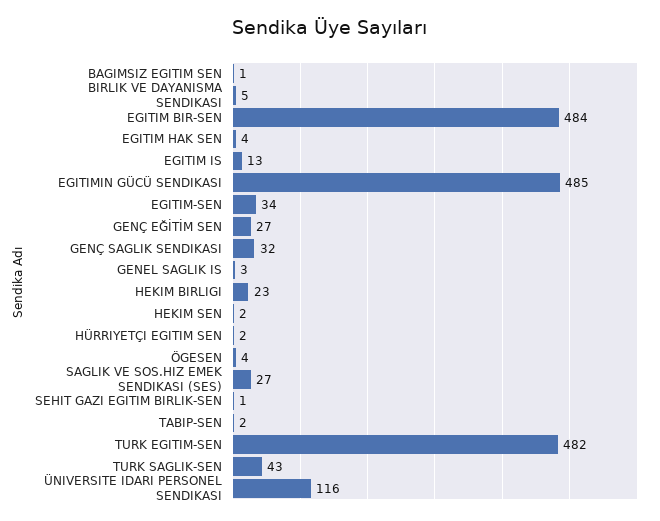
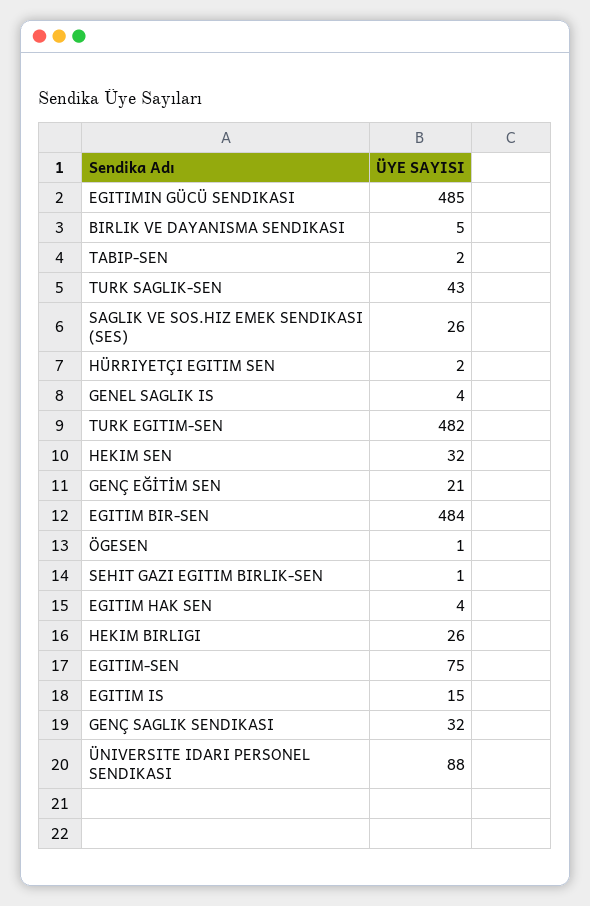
  {
-   "BAGIMSIZ EGITIM SEN": 1,
    "BIRLIK VE DAYANISMA SENDIKASI": 5,
    "EGITIM BIR-SEN": 484,
    "EGITIM HAK SEN": 4,
-   "EGITIM IS": 13,
+   "EGITIM IS": 15,
    "EGITIMIN GÜCÜ SENDIKASI": 485,
-   "EGITIM-SEN": 34,
+   "EGITIM-SEN": 75,
-   "GENÇ EĞİTİM SEN": 27,
+   "GENÇ EĞİTİM SEN": 21,
    "GENÇ SAGLIK SENDIKASI": 32,
-   "GENEL SAGLIK IS": 3,
+   "GENEL SAGLIK IS": 4,
-   "HEKIM BIRLIGI": 23,
+   "HEKIM BIRLIGI": 26,
-   "HEKIM SEN": 2,
+   "HEKIM SEN": 32,
    "HÜRRIYETÇI EGITIM SEN": 2,
-   "ÖGESEN": 4,
+   "ÖGESEN": 1,
-   "SAGLIK VE SOS.HIZ EMEK SENDIKASI (SES)": 27,
+   "SAGLIK VE SOS.HIZ EMEK SENDIKASI (SES)": 26,
    "SEHIT GAZI EGITIM BIRLIK-SEN": 1,
    "TABIP-SEN": 2,
    "TURK EGITIM-SEN": 482,
    "TURK SAGLIK-SEN": 43,
-   "ÜNIVERSITE IDARI PERSONEL SENDIKASI": 116
+   "ÜNIVERSITE IDARI PERSONEL SENDIKASI": 88
  }

